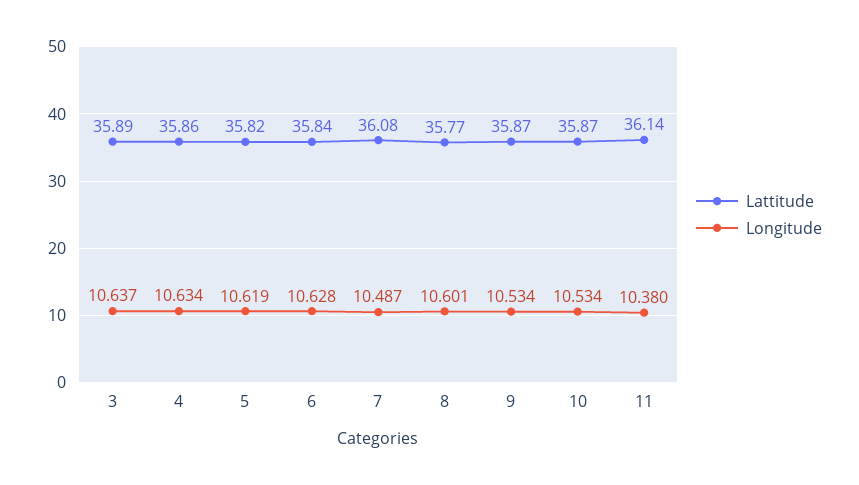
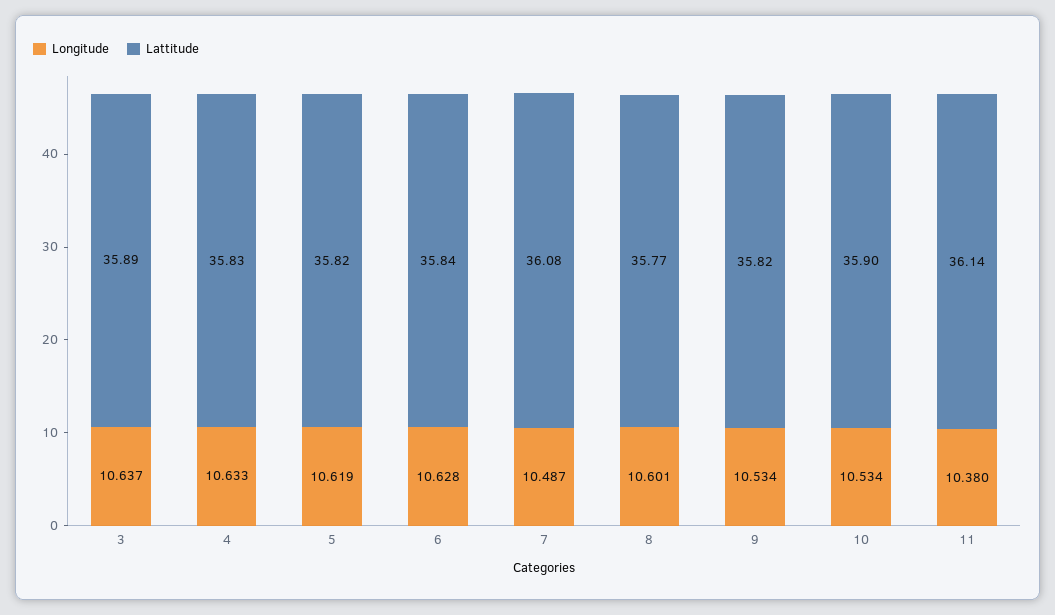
  {
    "Lattitude": {
      "3": 35.89,
-     "4": 35.86,
+     "4": 35.83,
      "5": 35.82,
      "6": 35.84,
      "7": 36.08,
      "8": 35.77,
-     "9": 35.87,
+     "9": 35.82,
-     "10": 35.87,
+     "10": 35.9,
      "11": 36.14
    },
    "Longitude": {
      "3": 10.637,
-     "4": 10.634,
+     "4": 10.633,
      "5": 10.619,
      "6": 10.628,
      "7": 10.487,
      "8": 10.601,
      "9": 10.534,
      "10": 10.534,
      "11": 10.38
    }
  }

